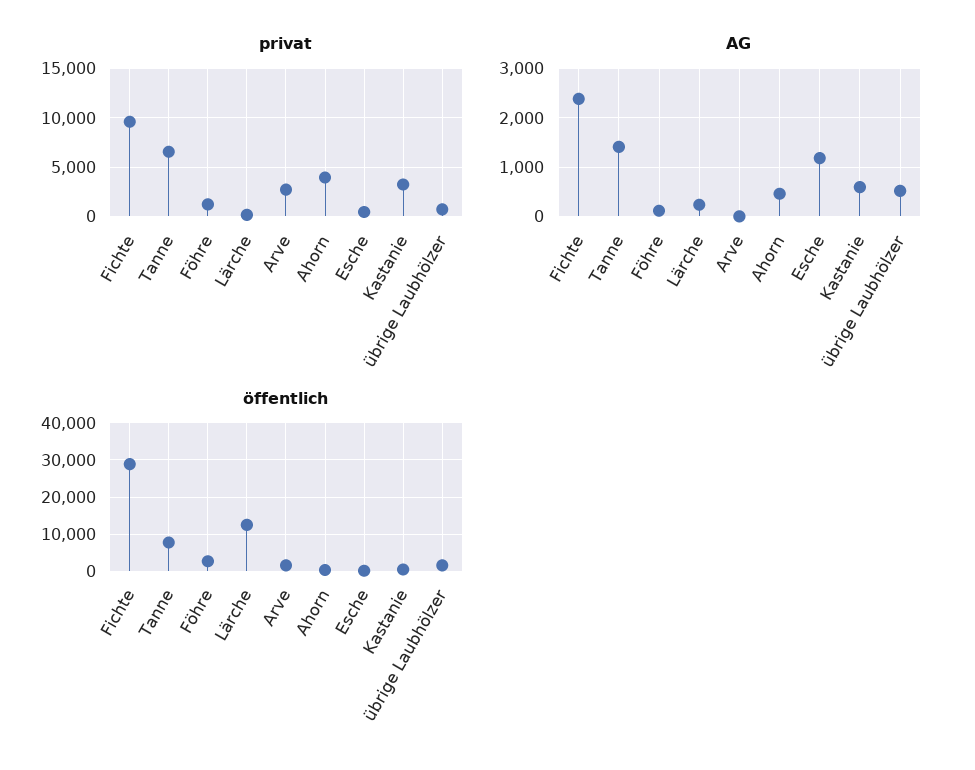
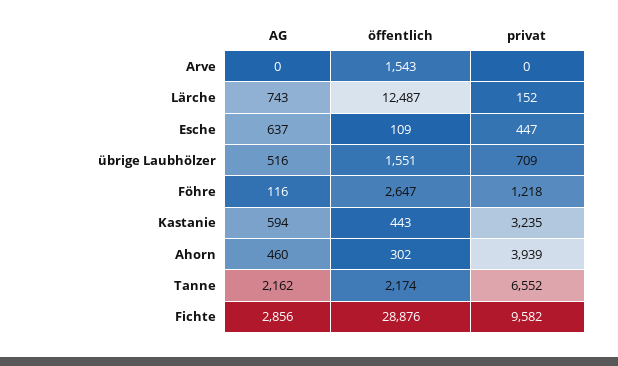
  {
    "privat": {
      "Fichte": 9582,
      "Tanne": 6552,
      "Föhre": 1218,
      "Lärche": 152,
-     "Arve": 3000,
+     "Arve": 0,
      "Ahorn": 3939,
      "Esche": 447,
      "Kastanie": 3235,
      "übrige Laubhölzer": 709
    },
    "AG": {
-     "Fichte": 2400,
+     "Fichte": 2856,
-     "Tanne": 1400,
+     "Tanne": 2162,
      "Föhre": 116,
-     "Lärche": 200,
+     "Lärche": 743,
      "Arve": 0,
      "Ahorn": 460,
-     "Esche": 1200,
+     "Esche": 637,
      "Kastanie": 594,
      "übrige Laubhölzer": 516
    },
    "öffentlich": {
      "Fichte": 28876,
-     "Tanne": 8000,
+     "Tanne": 2174,
      "Föhre": 2647,
      "Lärche": 12487,
      "Arve": 1543,
      "Ahorn": 302,
      "Esche": 109,
      "Kastanie": 443,
      "übrige Laubhölzer": 1551
    }
  }

